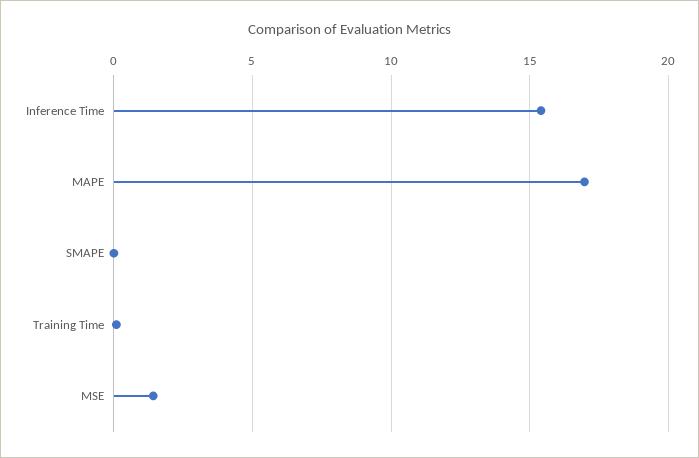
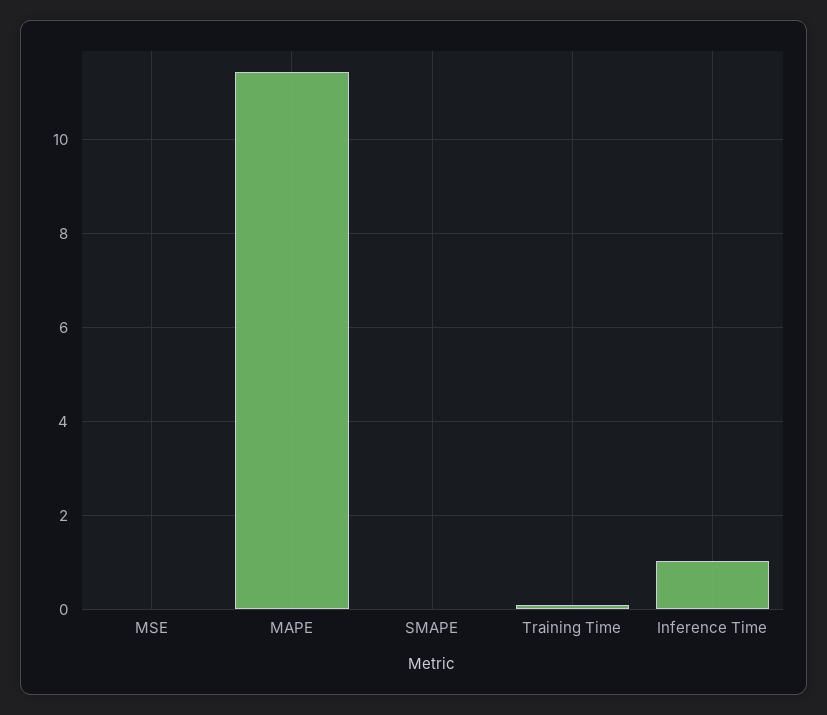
  {
-   "Inference Time": 15.5,
+   "Inference Time": 1,
-   "MAPE": 17,
+   "MAPE": 11.4,
    "SMAPE": 0,
    "Training Time": 0,
-   "MSE": 1.5
+   "MSE": 0
  }

